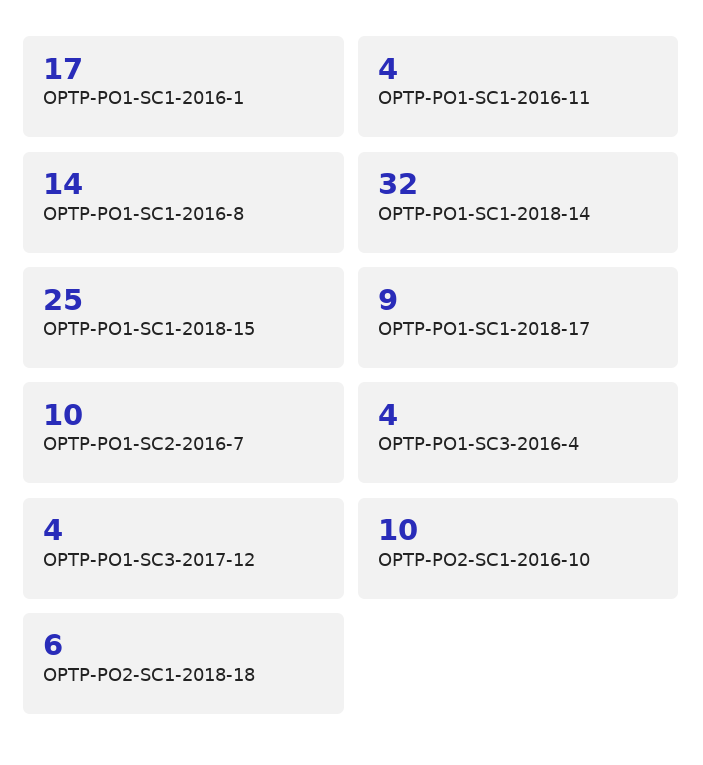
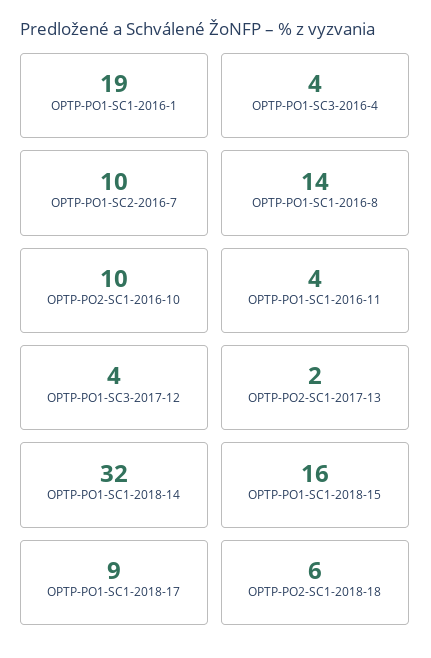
  {
-   "OPTP-PO1-SC1-2016-1": 17,
+   "OPTP-PO1-SC1-2016-1": 19,
    "OPTP-PO1-SC1-2016-11": 4,
    "OPTP-PO1-SC1-2016-8": 14,
    "OPTP-PO1-SC1-2018-14": 32,
-   "OPTP-PO1-SC1-2018-15": 25,
+   "OPTP-PO1-SC1-2018-15": 16,
    "OPTP-PO1-SC1-2018-17": 9,
    "OPTP-PO1-SC2-2016-7": 10,
    "OPTP-PO1-SC3-2016-4": 4,
    "OPTP-PO1-SC3-2017-12": 4,
    "OPTP-PO2-SC1-2016-10": 10,
-   "OPTP-PO2-SC1-2018-18": 6
+   "OPTP-PO2-SC1-2018-18": 6,
+   "OPTP-PO2-SC1-2017-13": 2
  }

